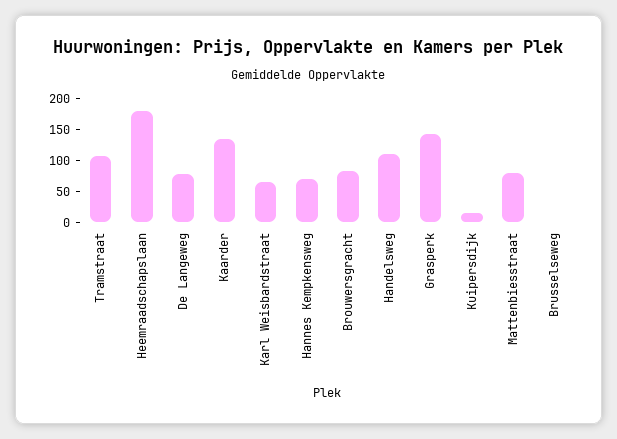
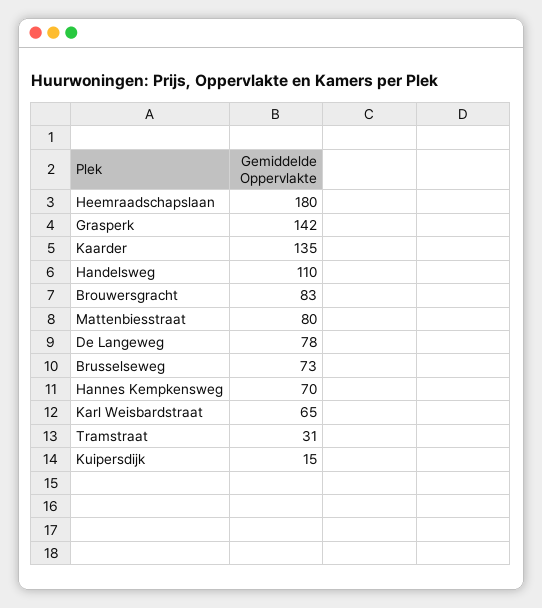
  {
-   "Tramstraat": 100,
+   "Tramstraat": 31,
    "Heemraadschapslaan": 180,
    "De Langeweg": 78,
    "Kaarder": 135,
    "Karl Weisbardstraat": 65,
    "Hannes Kempkensweg": 70,
    "Brouwersgracht": 83,
    "Handelsweg": 110,
    "Grasperk": 142,
    "Kuipersdijk": 15,
    "Mattenbiesstraat": 80,
-   "Brusselseweg": 0
+   "Brusselseweg": 73
  }

